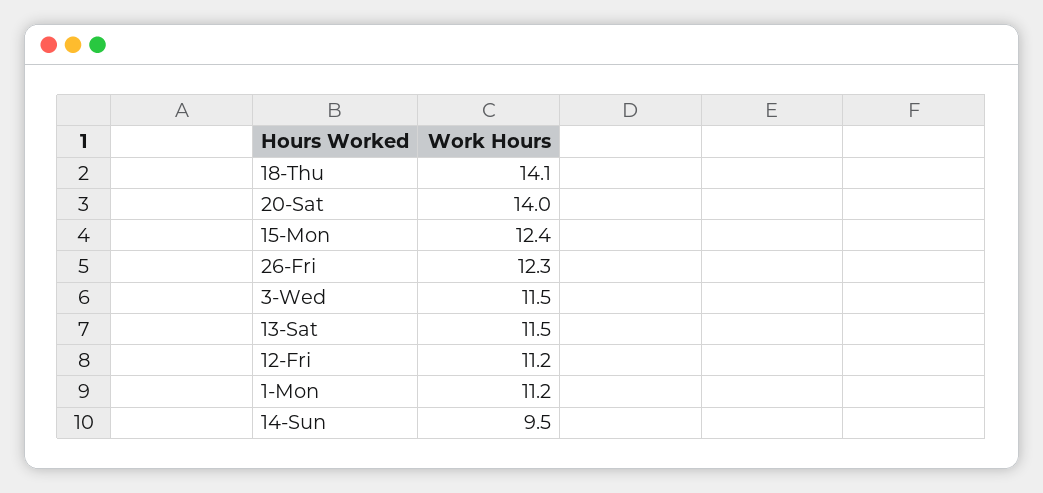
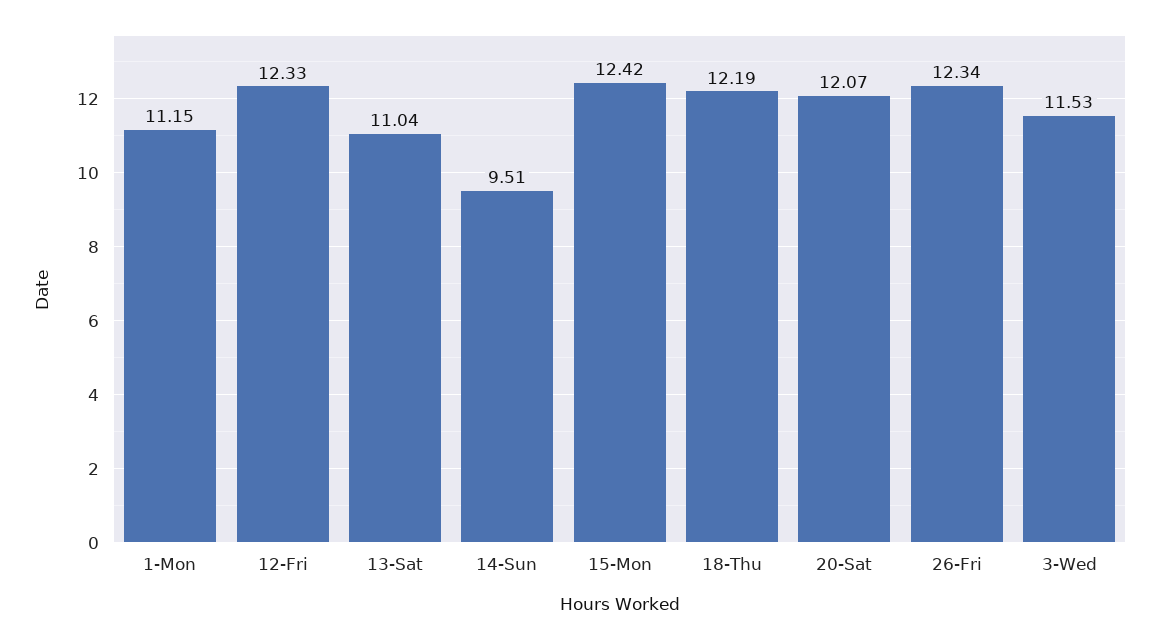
  {
-   "18-Thu": 14.1,
+   "18-Thu": 12.19,
-   "20-Sat": 14,
+   "20-Sat": 12.07,
    "15-Mon": 12.42,
    "26-Fri": 12.34,
    "3-Wed": 11.53,
-   "13-Sat": 11.5,
+   "13-Sat": 11.04,
-   "12-Fri": 11.2,
+   "12-Fri": 12.33,
    "1-Mon": 11.15,
    "14-Sun": 9.51
  }

